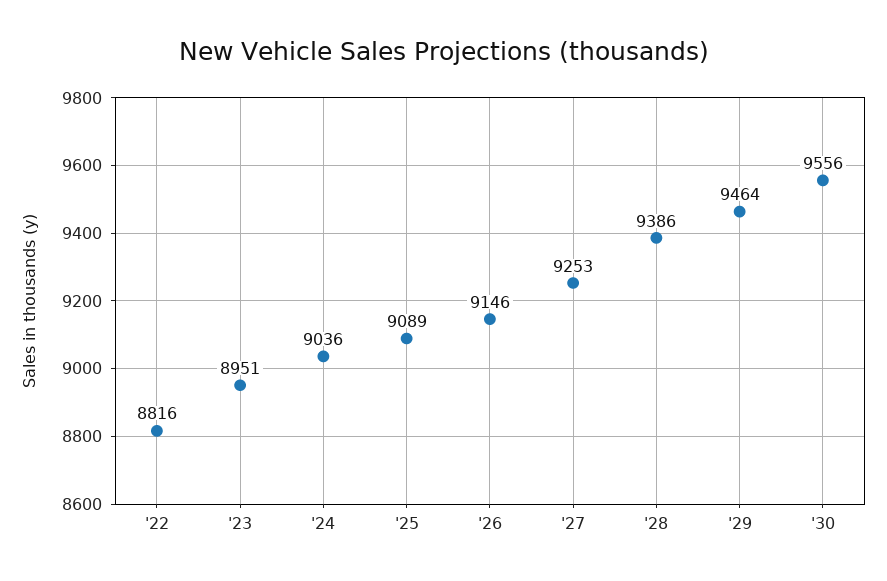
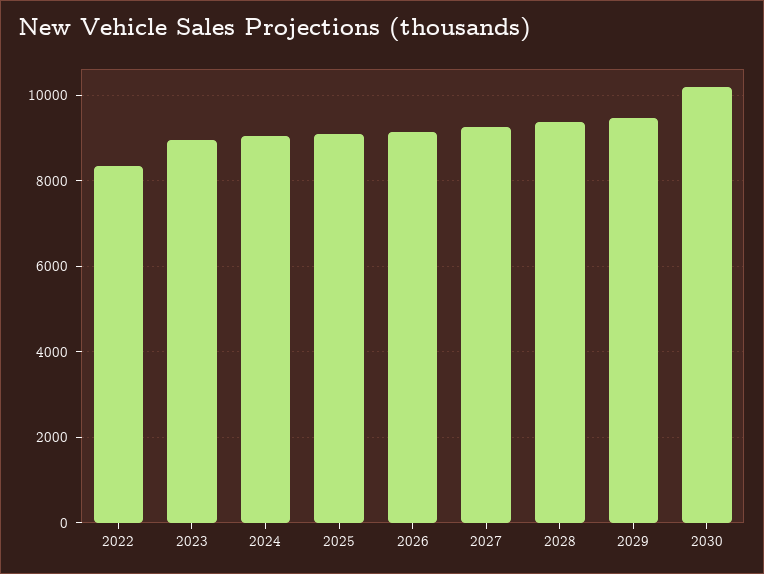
  {
-   "'22": 8816,
+   "'22": 8400,
    "'23": 8951,
    "'24": 9036,
    "'25": 9089,
    "'26": 9146,
    "'27": 9253,
    "'28": 9386,
    "'29": 9464,
-   "'30": 9556
+   "'30": 10200
  }

